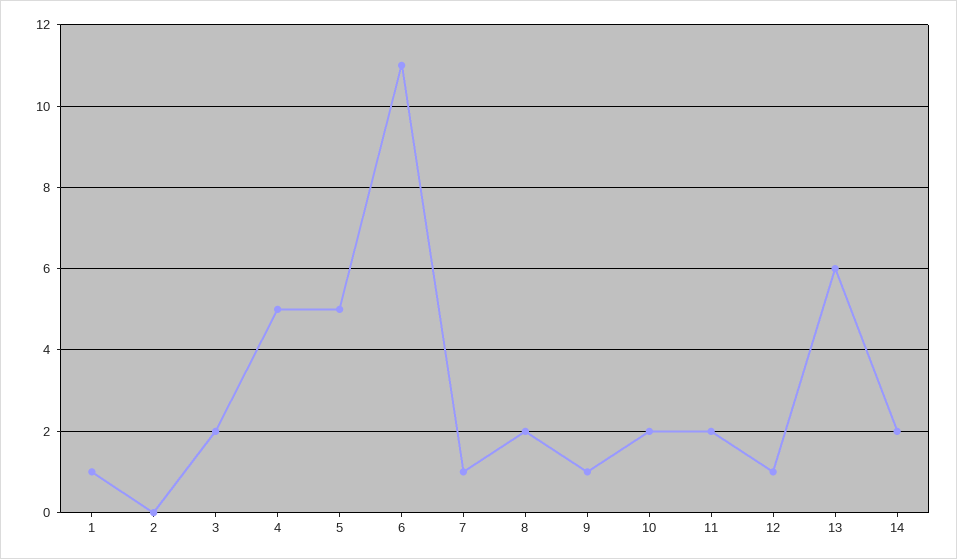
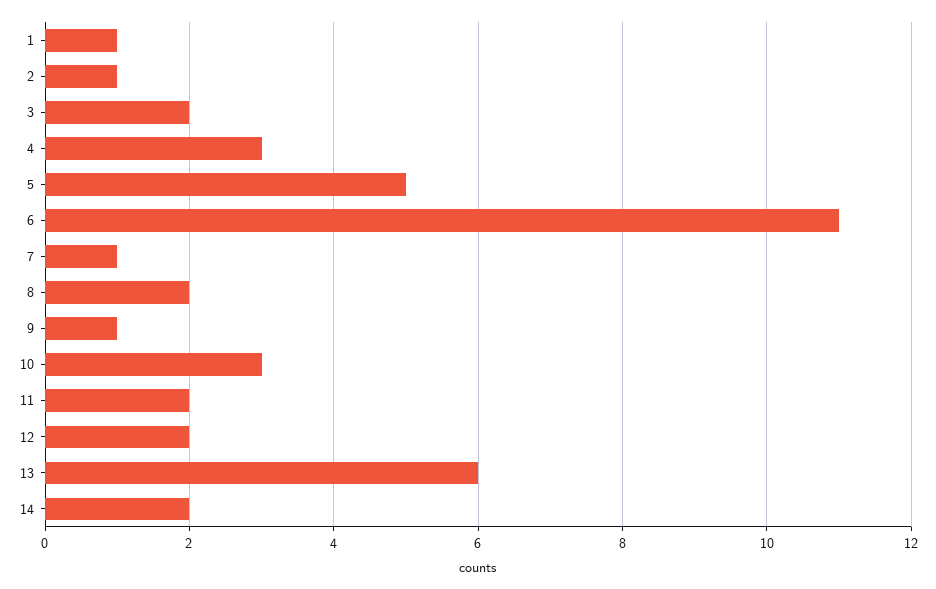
  {
    "1": 1,
-   "2": 0,
+   "2": 1,
    "3": 2,
-   "4": 5,
+   "4": 3,
    "5": 5,
    "6": 11,
    "7": 1,
    "8": 2,
    "9": 1,
-   "10": 2,
+   "10": 3,
    "11": 2,
-   "12": 1,
+   "12": 2,
    "13": 6,
    "14": 2
  }

